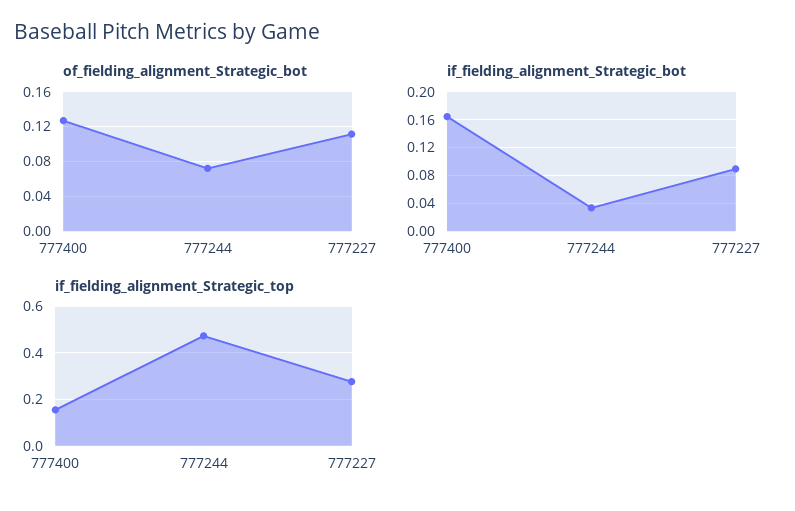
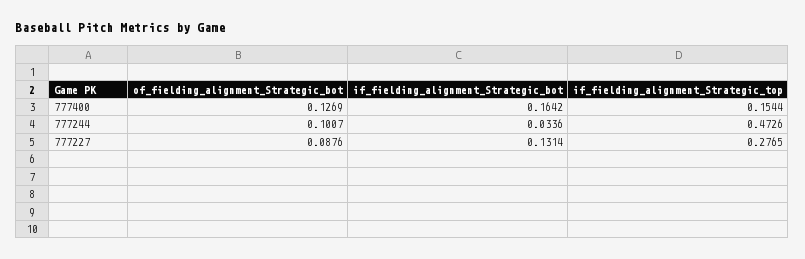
  {
    "of_fielding_alignment_Strategic_bot": {
      "777400": 0.1269,
-     "777244": 0.07,
+     "777244": 0.1007,
-     "777227": 0.11
+     "777227": 0.0876
    },
    "if_fielding_alignment_Strategic_bot": {
      "777400": 0.1642,
      "777244": 0.0336,
-     "777227": 0.09
+     "777227": 0.1314
    },
    "if_fielding_alignment_Strategic_top": {
      "777400": 0.1544,
      "777244": 0.4726,
      "777227": 0.2765
    }
  }

